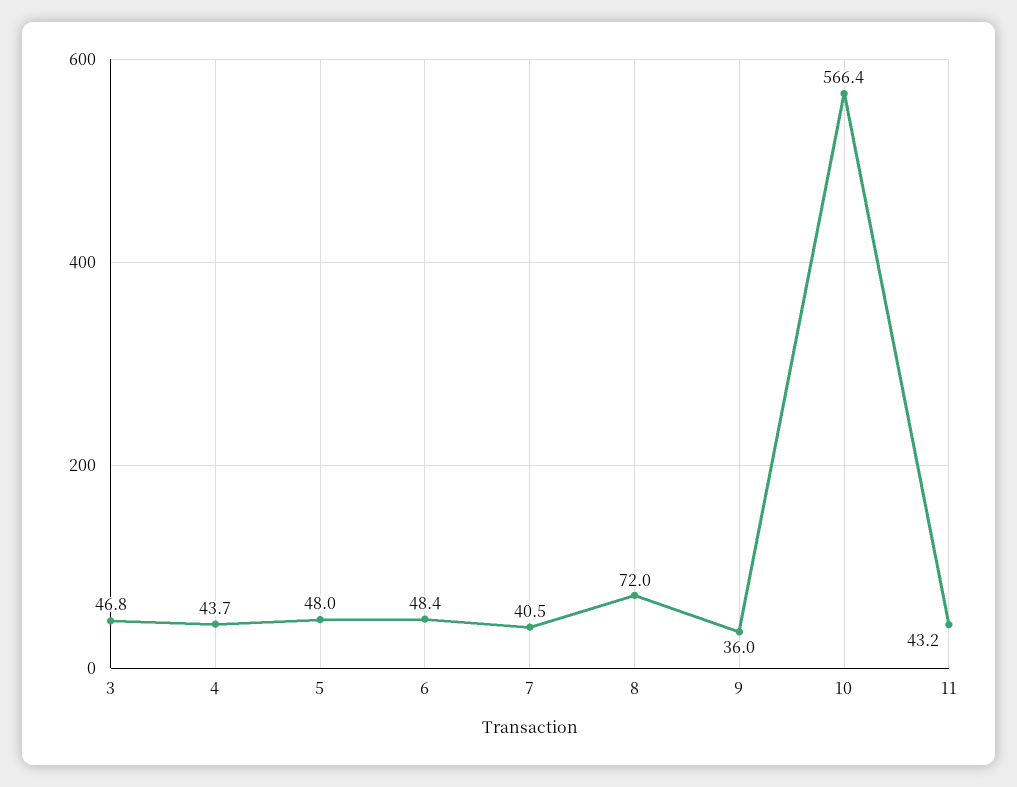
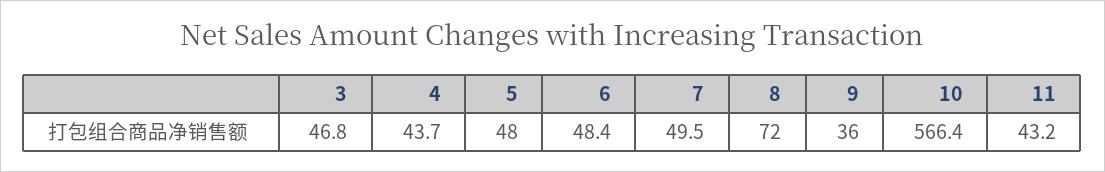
  {
    "3": 46.8,
    "4": 43.7,
    "5": 48,
    "6": 48.4,
-   "7": 40.5,
+   "7": 49.5,
    "8": 72,
    "9": 36,
    "10": 566.4,
    "11": 43.2
  }

